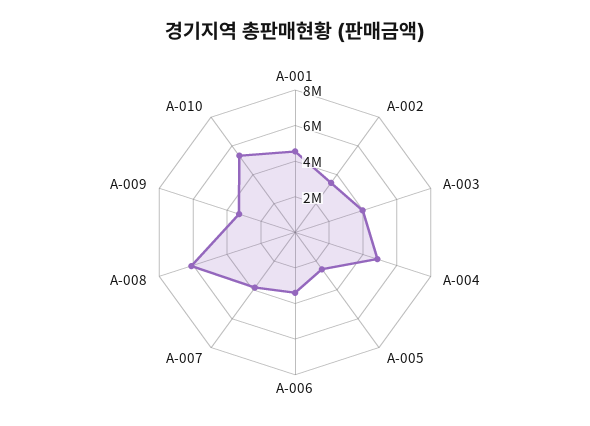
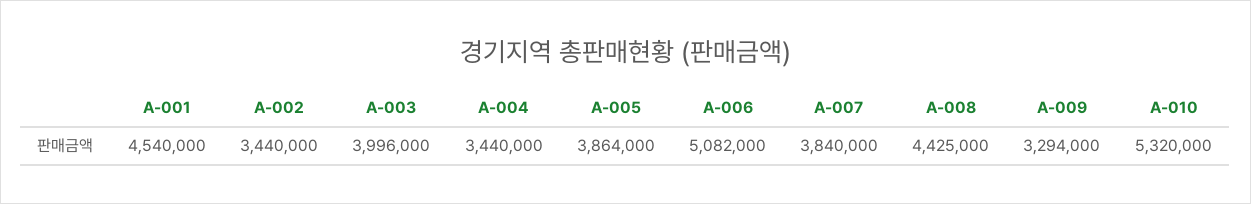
  {
    "A-001": 4540000,
    "A-002": 3440000,
    "A-003": 3996000,
-   "A-004": 5000000,
+   "A-004": 3440000,
-   "A-005": 2500000,
+   "A-005": 3864000,
-   "A-006": 3500000,
+   "A-006": 5082000,
    "A-007": 3840000,
-   "A-008": 6000000,
+   "A-008": 4425000,
    "A-009": 3294000,
    "A-010": 5320000
  }

